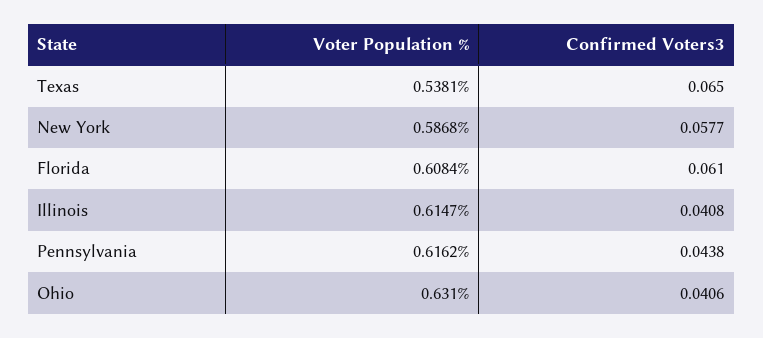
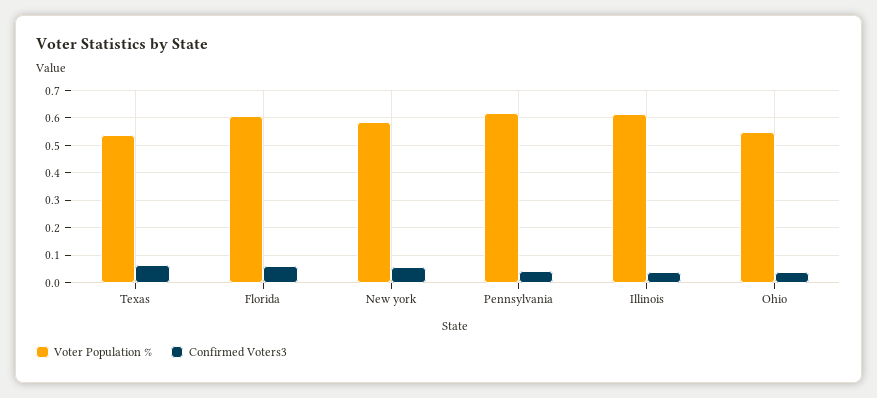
  {
    "Voter Population %": {
      "Texas": 0.5381,
      "New York": 0.5868,
      "Florida": 0.6084,
      "Illinois": 0.6147,
      "Pennsylvania": 0.6162,
-     "Ohio": 0.631
+     "Ohio": 0.55
    },
    "Confirmed Voters3": {
      "Texas": 0.065,
      "New York": 0.0577,
      "Florida": 0.061,
      "Illinois": 0.0408,
      "Pennsylvania": 0.0438,
      "Ohio": 0.0406
    }
  }

